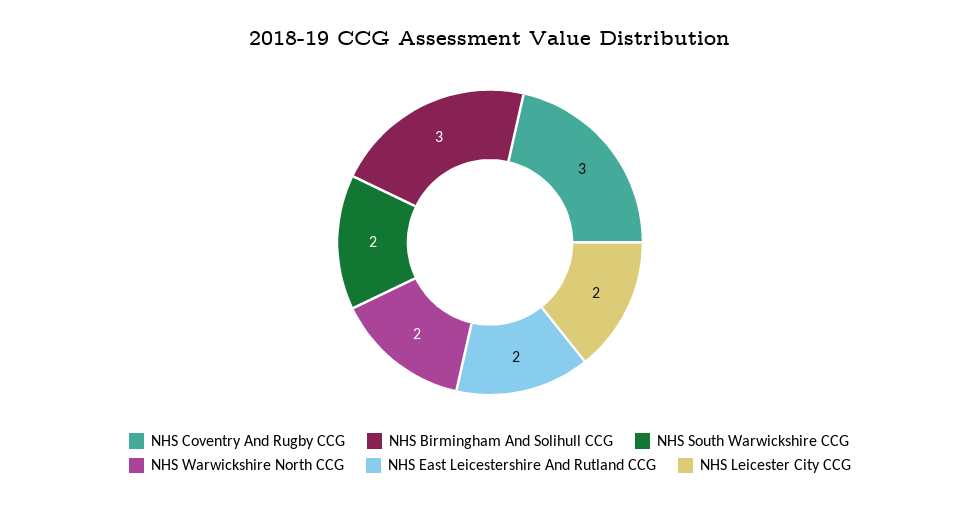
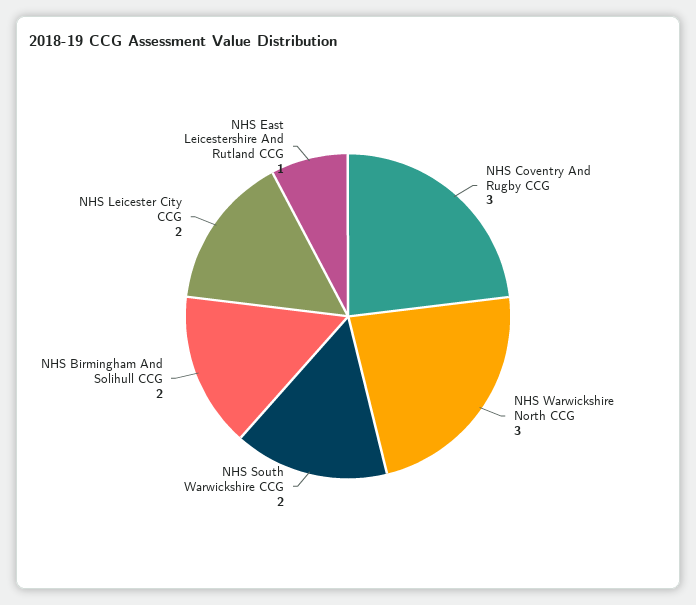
  {
    "NHS Coventry And Rugby CCG": 3,
-   "NHS Birmingham And Solihull CCG": 3,
+   "NHS Birmingham And Solihull CCG": 2,
    "NHS South Warwickshire CCG": 2,
-   "NHS Warwickshire North CCG": 2,
+   "NHS Warwickshire North CCG": 3,
-   "NHS East Leicestershire And Rutland CCG": 2,
+   "NHS East Leicestershire And Rutland CCG": 1,
    "NHS Leicester City CCG": 2
  }

